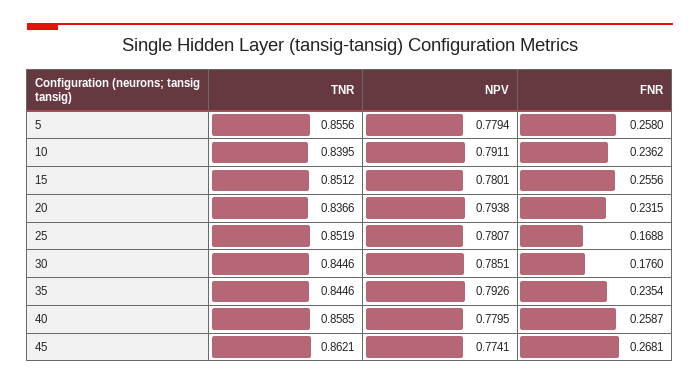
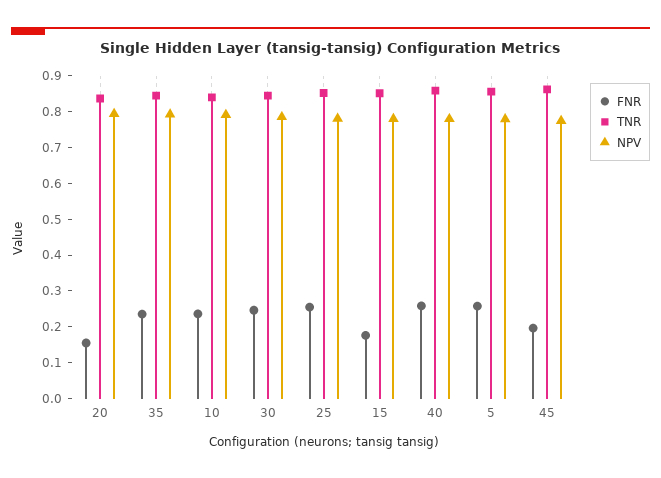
  {
    "TNR": {
      "5": 0.8556,
      "10": 0.8395,
      "15": 0.8512,
      "20": 0.8366,
      "25": 0.8519,
      "30": 0.8446,
      "35": 0.8446,
      "40": 0.8585,
      "45": 0.8621
    },
    "NPV": {
      "5": 0.7794,
      "10": 0.7911,
      "15": 0.7801,
      "20": 0.7938,
      "25": 0.7807,
      "30": 0.7851,
      "35": 0.7926,
      "40": 0.7795,
      "45": 0.7741
    },
    "FNR": {
      "5": 0.258,
      "10": 0.2362,
-     "15": 0.2556,
+     "15": 0.175,
-     "20": 0.2315,
+     "20": 0.15,
-     "25": 0.1688,
+     "25": 0.25,
-     "30": 0.176,
+     "30": 0.25,
      "35": 0.2354,
      "40": 0.2587,
-     "45": 0.2681
+     "45": 0.2
    }
  }

